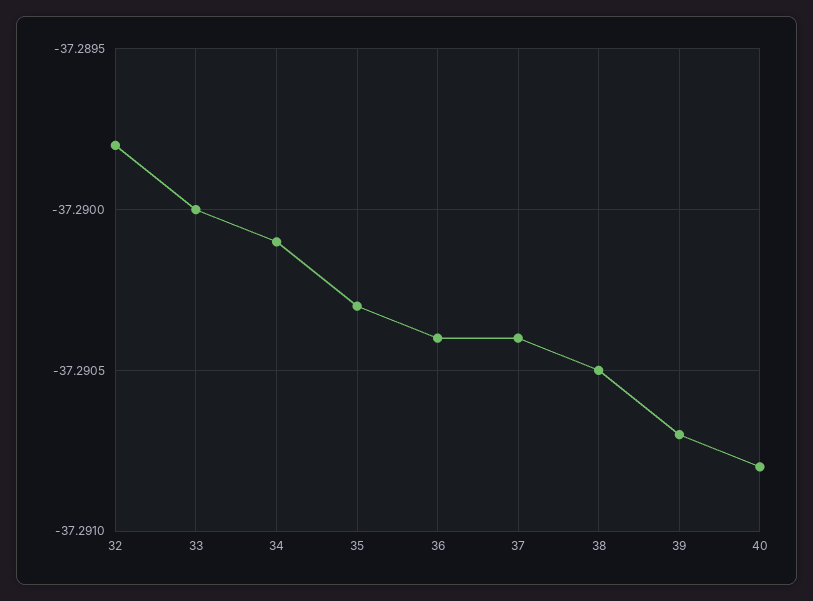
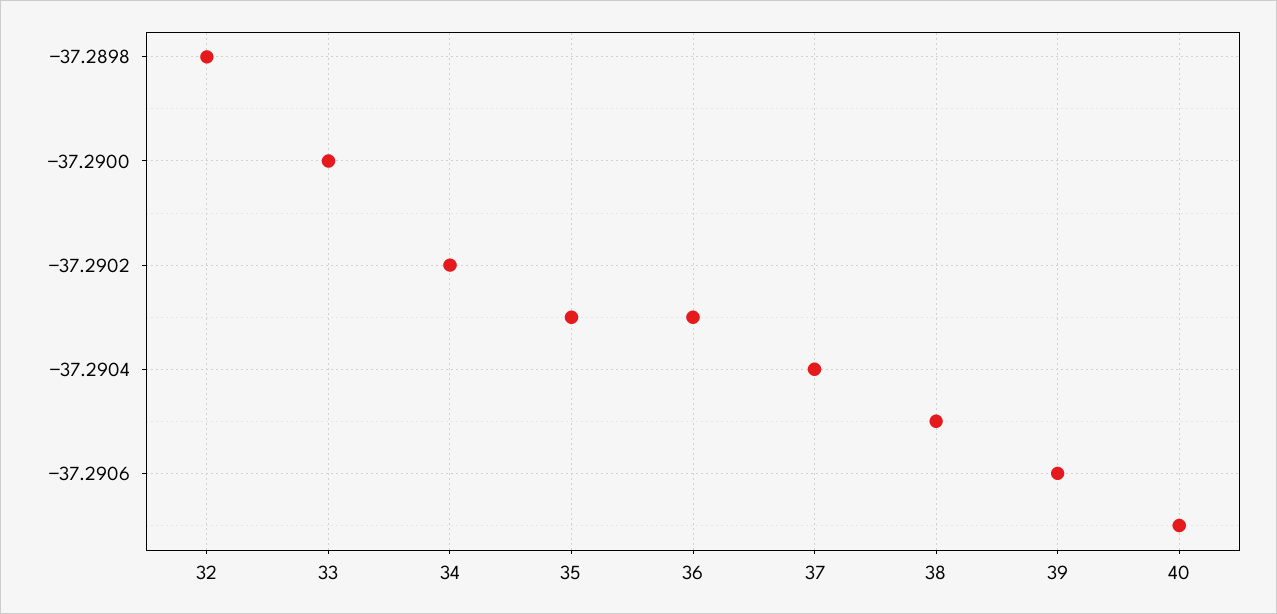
  {
    "32": -37.2898,
    "33": -37.29,
-   "34": -37.2901,
+   "34": -37.2902,
    "35": -37.2903,
-   "36": -37.2904,
+   "36": -37.2903,
    "37": -37.2904,
    "38": -37.2905,
-   "39": -37.2907,
+   "39": -37.2906,
-   "40": -37.2908
+   "40": -37.2907
  }

